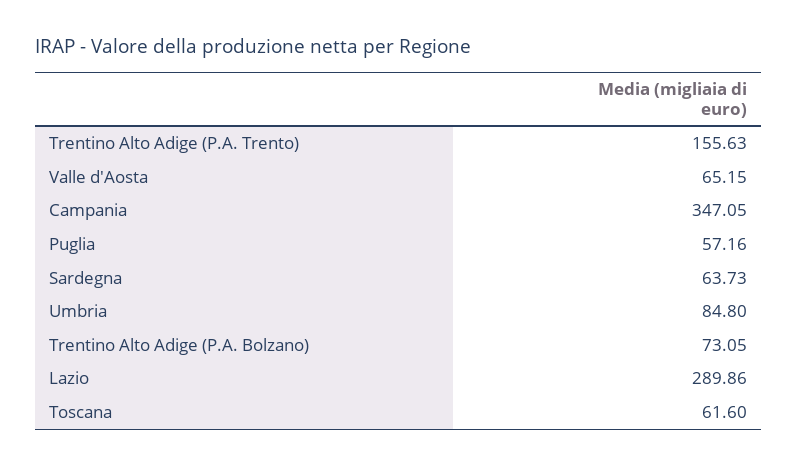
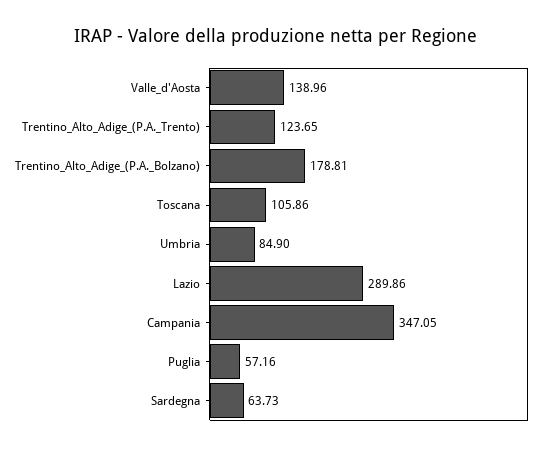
  {
-   "Trentino Alto Adige (P.A. Trento)": 155.63,
+   "Trentino Alto Adige (P.A. Trento)": 123.65,
-   "Valle d'Aosta": 65.15,
+   "Valle d'Aosta": 138.96,
    "Campania": 347.05,
    "Puglia": 57.16,
    "Sardegna": 63.73,
-   "Umbria": 84.8,
+   "Umbria": 84.9,
-   "Trentino Alto Adige (P.A. Bolzano)": 73.05,
+   "Trentino Alto Adige (P.A. Bolzano)": 178.81,
    "Lazio": 289.86,
-   "Toscana": 61.6
+   "Toscana": 105.86
  }

